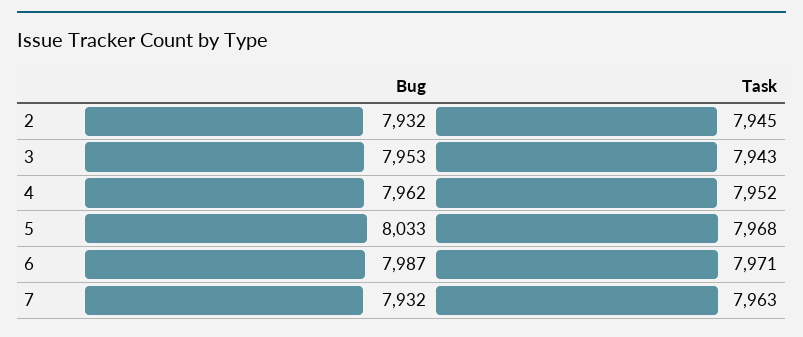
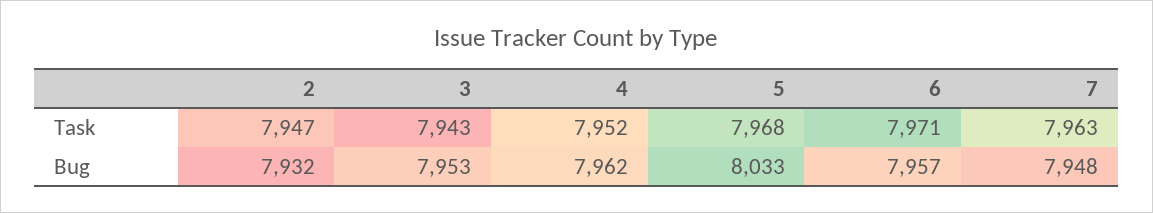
  {
    "Bug": {
      "2": 7932,
      "3": 7953,
      "4": 7962,
      "5": 8033,
-     "6": 7987,
+     "6": 7957,
-     "7": 7932
+     "7": 7948
    },
    "Task": {
-     "2": 7945,
+     "2": 7947,
      "3": 7943,
      "4": 7952,
      "5": 7968,
      "6": 7971,
      "7": 7963
    }
  }

